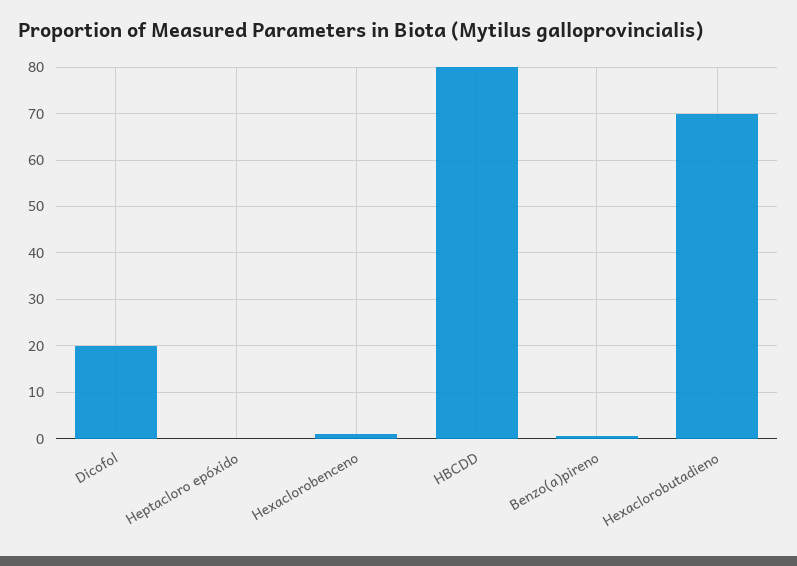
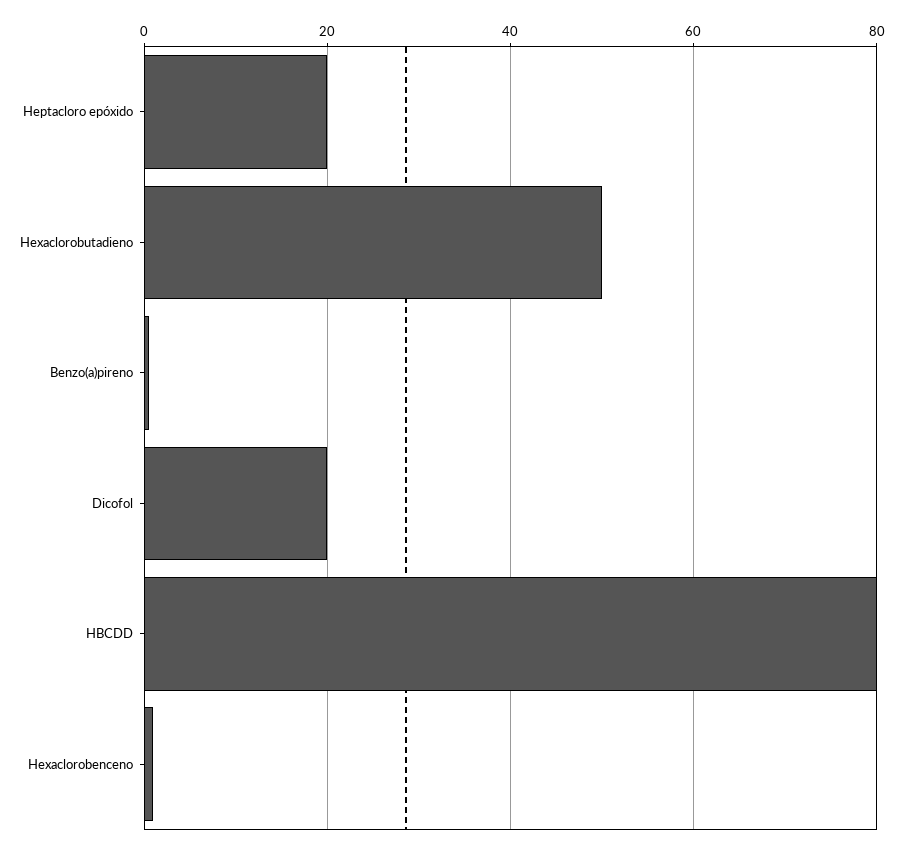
  {
    "Dicofol": 20,
-   "Heptacloro epóxido": 0,
+   "Heptacloro epóxido": 20,
    "Hexaclorobenceno": 2,
    "HBCDD": 80,
    "Benzo(a)pireno": 0,
-   "Hexaclorobutadieno": 70
+   "Hexaclorobutadieno": 50
  }

